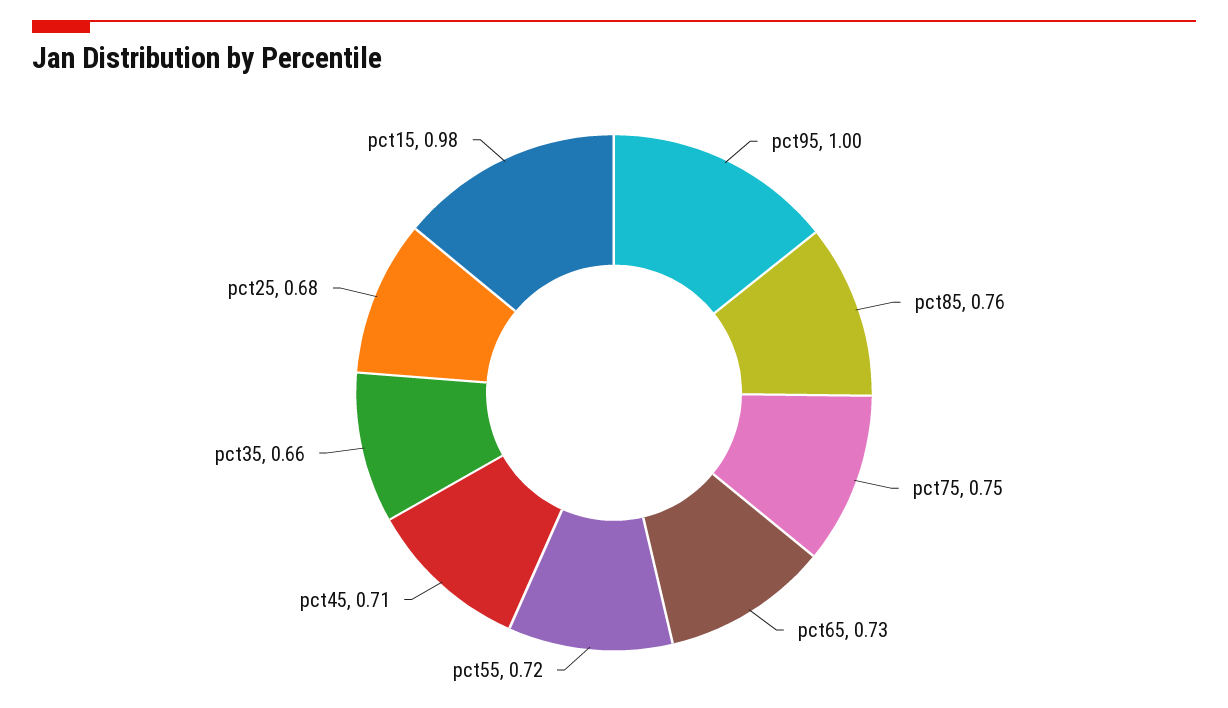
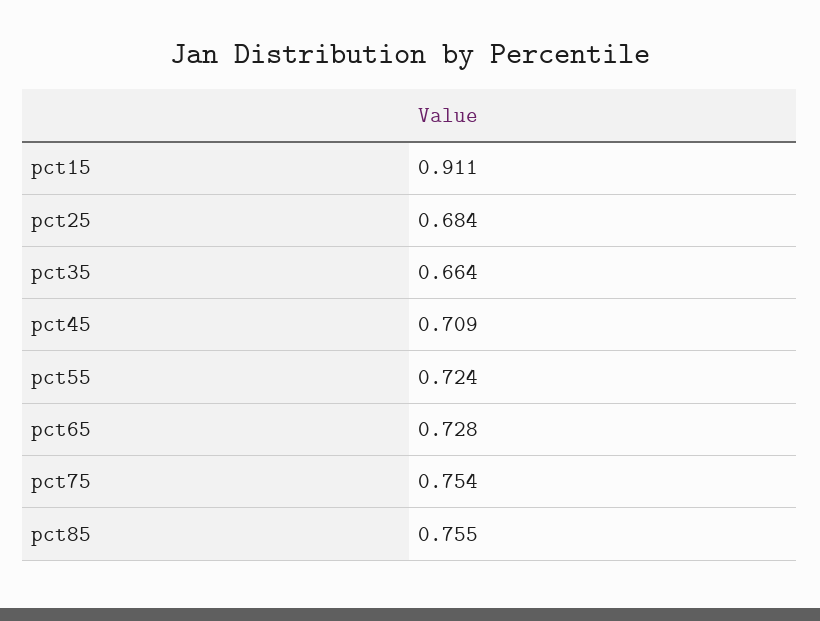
  {
-   "pct95": 1,
    "pct85": 0.755,
    "pct75": 0.754,
    "pct65": 0.728,
    "pct55": 0.724,
    "pct45": 0.709,
    "pct35": 0.664,
    "pct25": 0.684,
-   "pct15": 0.98
+   "pct15": 0.911
  }

